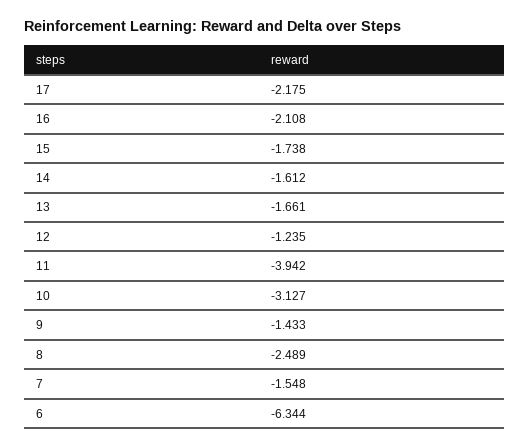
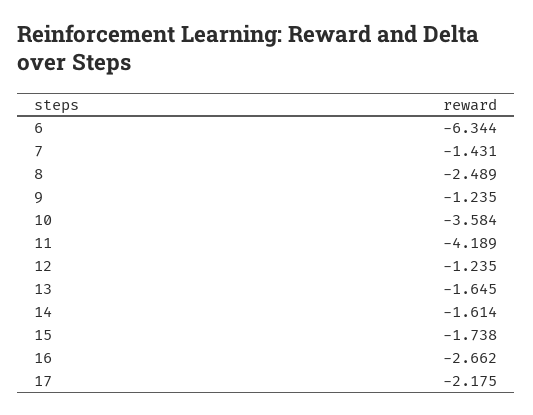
  {
    "17": -2.175,
-   "16": -2.108,
+   "16": -2.662,
    "15": -1.738,
-   "14": -1.612,
+   "14": -1.614,
-   "13": -1.661,
+   "13": -1.645,
    "12": -1.235,
-   "11": -3.942,
+   "11": -4.189,
-   "10": -3.127,
+   "10": -3.584,
-   "9": -1.433,
+   "9": -1.235,
    "8": -2.489,
-   "7": -1.548,
+   "7": -1.431,
    "6": -6.344
  }

